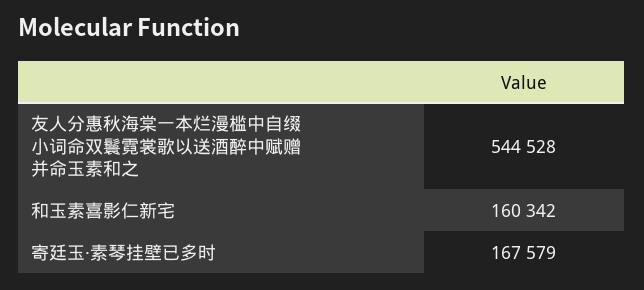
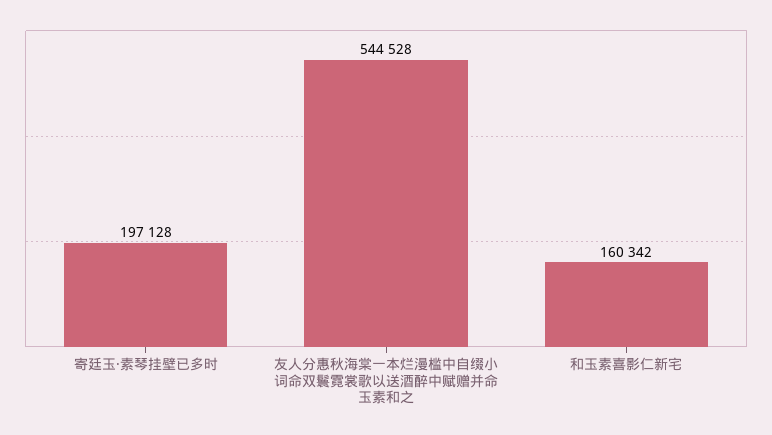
  {
    "友人分惠秋海棠一本烂漫槛中自缀小词命双鬟霓裳歌以送酒醉中赋赠并命玉素和之": 544528,
    "和玉素喜影仁新宅": 160342,
-   "寄廷玉·素琴挂壁已多时": 167579
+   "寄廷玉·素琴挂壁已多时": 197128
  }

